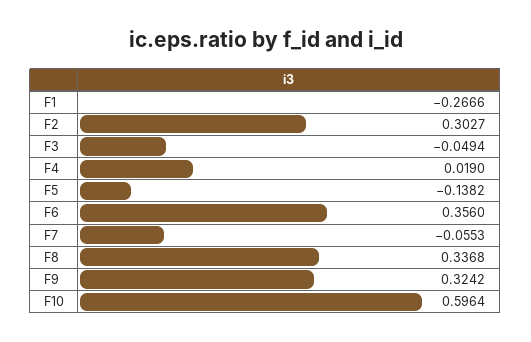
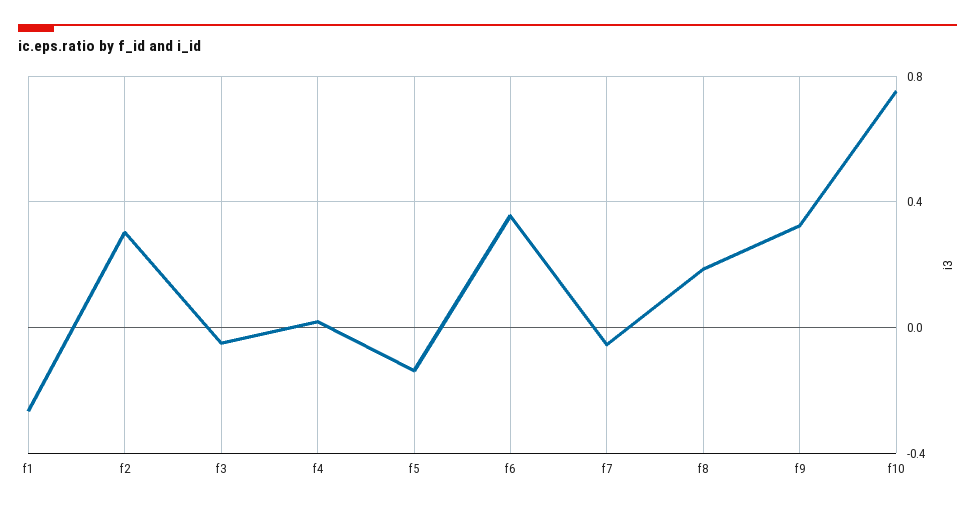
  {
    "F1": -0.2666,
    "F2": 0.3027,
    "F3": -0.0494,
    "F4": 0.019,
    "F5": -0.1382,
    "F6": 0.356,
    "F7": -0.0553,
-   "F8": 0.3368,
+   "F8": 0.2,
    "F9": 0.3242,
-   "F10": 0.5964
+   "F10": 0.75
  }

